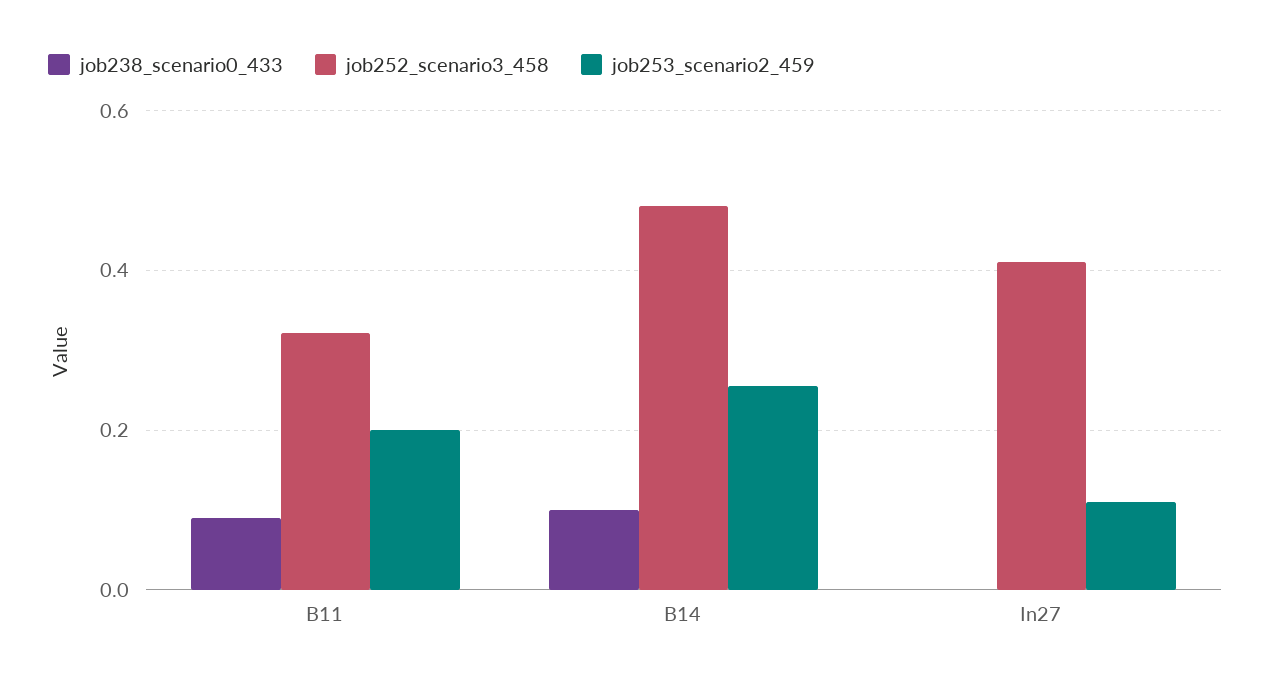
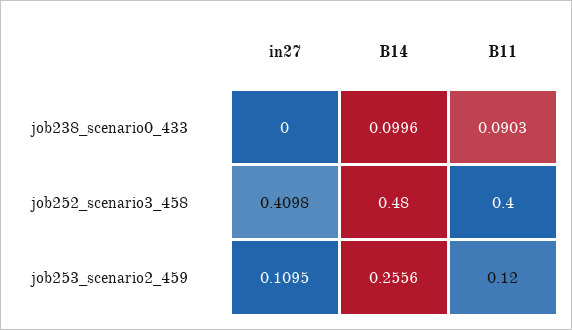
  {
    "job238_scenario0_433": {
      "B11": 0.0903,
      "B14": 0.0996,
      "In27": 0
    },
    "job252_scenario3_458": {
-     "B11": 0.32,
+     "B11": 0.4,
      "B14": 0.48,
      "In27": 0.4098
    },
    "job253_scenario2_459": {
-     "B11": 0.2,
+     "B11": 0.12,
      "B14": 0.2556,
      "In27": 0.1095
    }
  }

